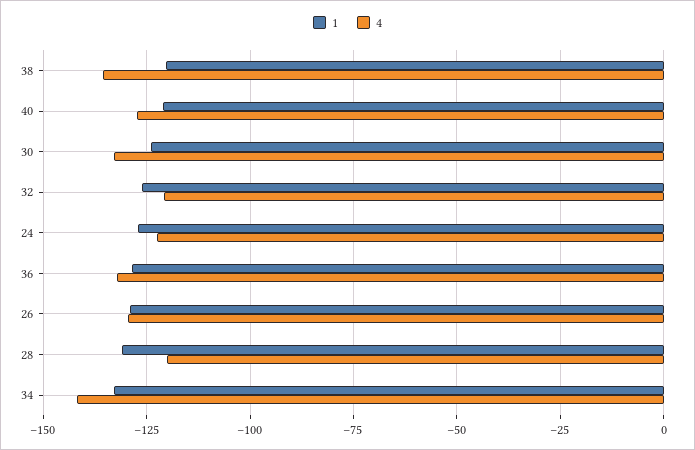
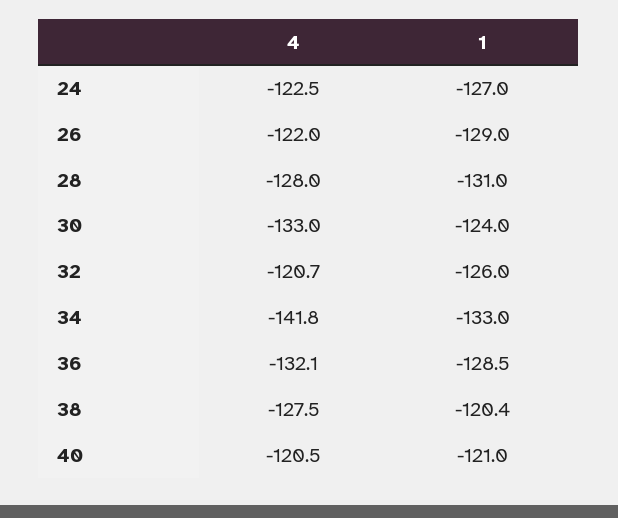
  {
    "1": {
      "38": -120.4,
      "40": -121,
      "30": -124,
      "32": -126,
      "24": -127,
      "36": -128.5,
      "26": -129,
      "28": -131,
      "34": -133
    },
    "4": {
-     "38": -135,
+     "38": -127.5,
-     "40": -127.5,
+     "40": -120.5,
      "30": -133,
      "32": -120.7,
      "24": -122.5,
      "36": -132.1,
-     "26": -130,
+     "26": -122,
-     "28": -120,
+     "28": -128,
      "34": -141.8
    }
  }

